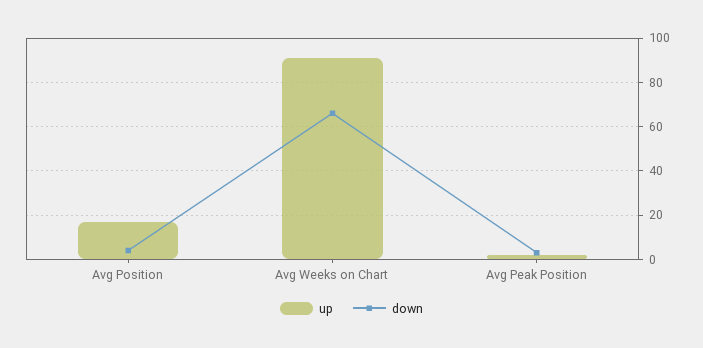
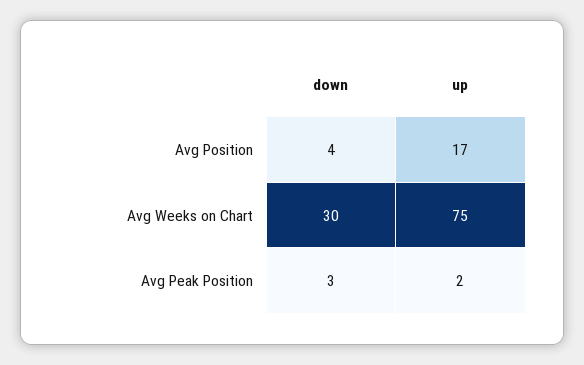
  {
    "up": {
      "Avg Position": 17,
-     "Avg Weeks on Chart": 90,
+     "Avg Weeks on Chart": 75,
      "Avg Peak Position": 2
    },
    "down": {
      "Avg Position": 4,
-     "Avg Weeks on Chart": 65,
+     "Avg Weeks on Chart": 30,
      "Avg Peak Position": 3
    }
  }

